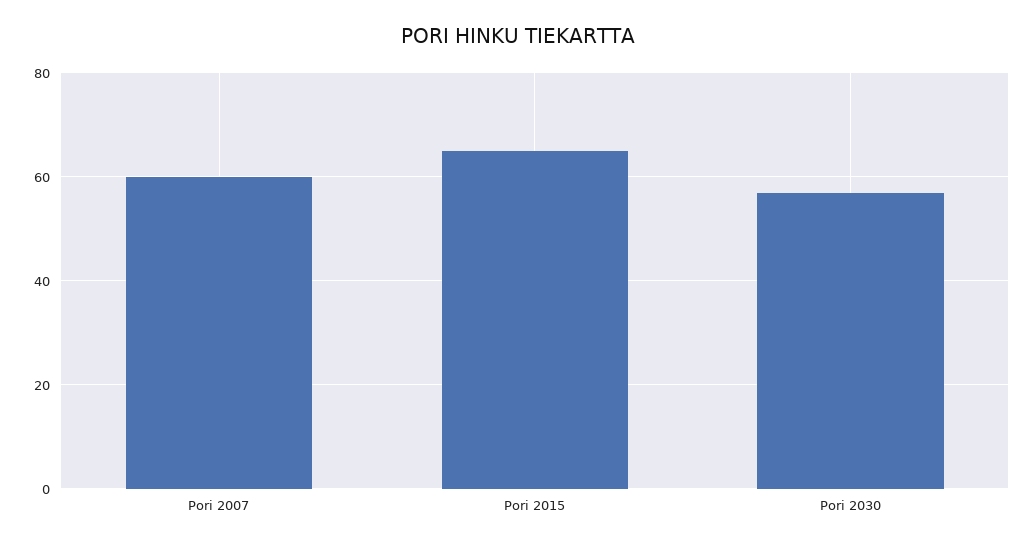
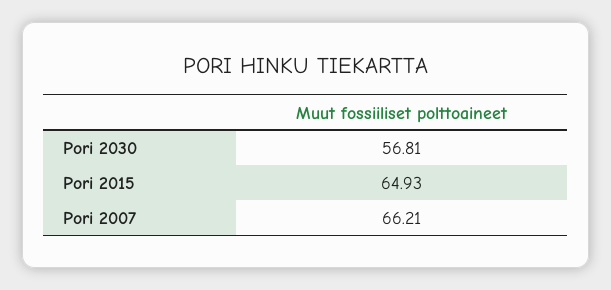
  {
-   "Pori 2007": 60,
+   "Pori 2007": 66.21,
    "Pori 2015": 64.93,
    "Pori 2030": 56.81
  }

